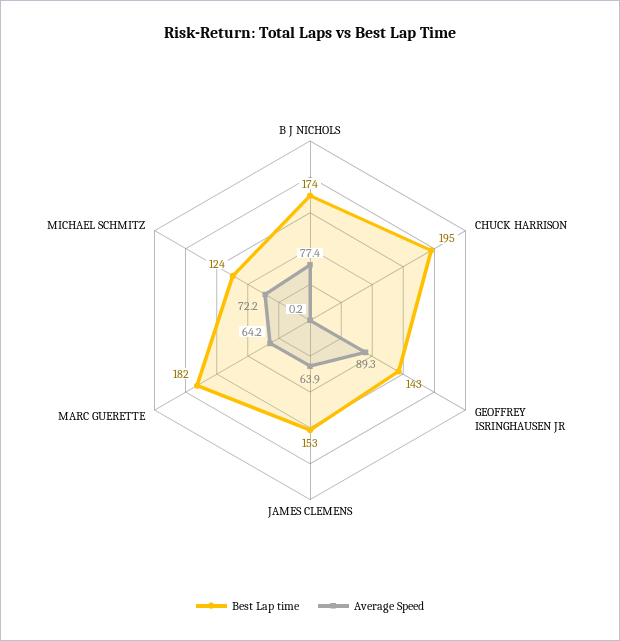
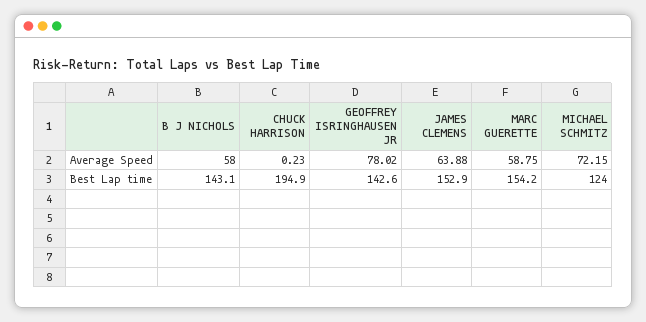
  {
    "Best Lap time": {
-     "B J NICHOLS": 174,
+     "B J NICHOLS": 143.1,
      "CHUCK HARRISON": 194.9,
      "GEOFFREY ISRINGHAUSEN JR": 142.6,
      "JAMES CLEMENS": 152.9,
-     "MARC GUERETTE": 182,
+     "MARC GUERETTE": 154.2,
      "MICHAEL SCHMITZ": 124
    },
    "Average Speed": {
-     "B J NICHOLS": 77.4,
+     "B J NICHOLS": 58,
      "CHUCK HARRISON": 0.23,
-     "GEOFFREY ISRINGHAUSEN JR": 89.3,
+     "GEOFFREY ISRINGHAUSEN JR": 78.02,
      "JAMES CLEMENS": 63.88,
-     "MARC GUERETTE": 64.2,
+     "MARC GUERETTE": 58.75,
      "MICHAEL SCHMITZ": 72.15
    }
  }

